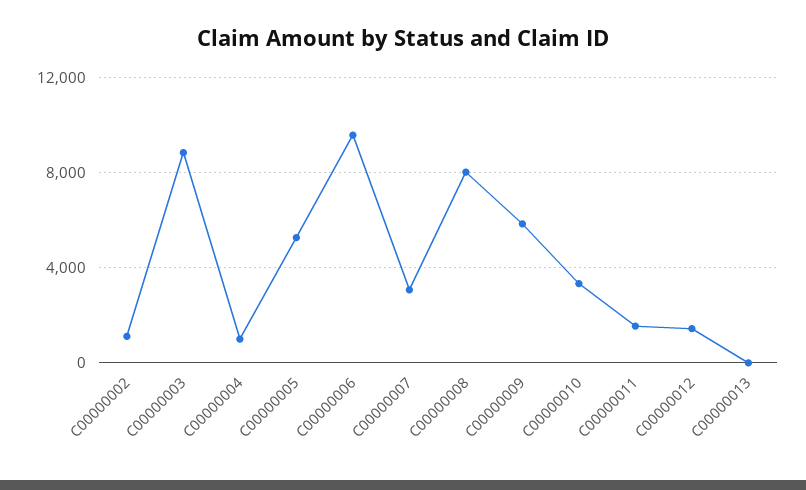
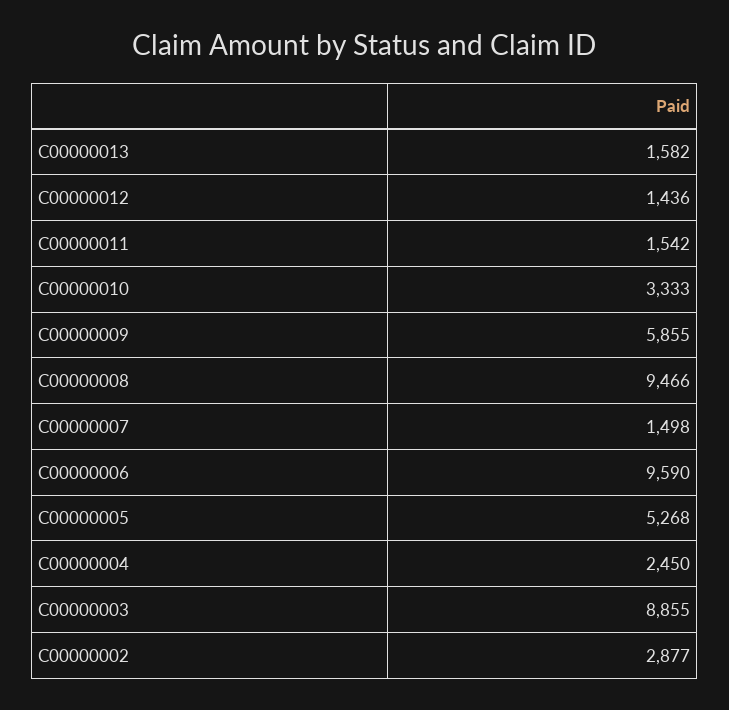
  {
-   "C00000002": 1000,
+   "C00000002": 2877,
    "C00000003": 8855,
-   "C00000004": 1000,
+   "C00000004": 2450,
    "C00000005": 5268,
    "C00000006": 9590,
-   "C00000007": 3000,
+   "C00000007": 1498,
-   "C00000008": 8000,
+   "C00000008": 9466,
    "C00000009": 5855,
    "C00000010": 3333,
    "C00000011": 1542,
    "C00000012": 1436,
-   "C00000013": 0
+   "C00000013": 1582
  }

